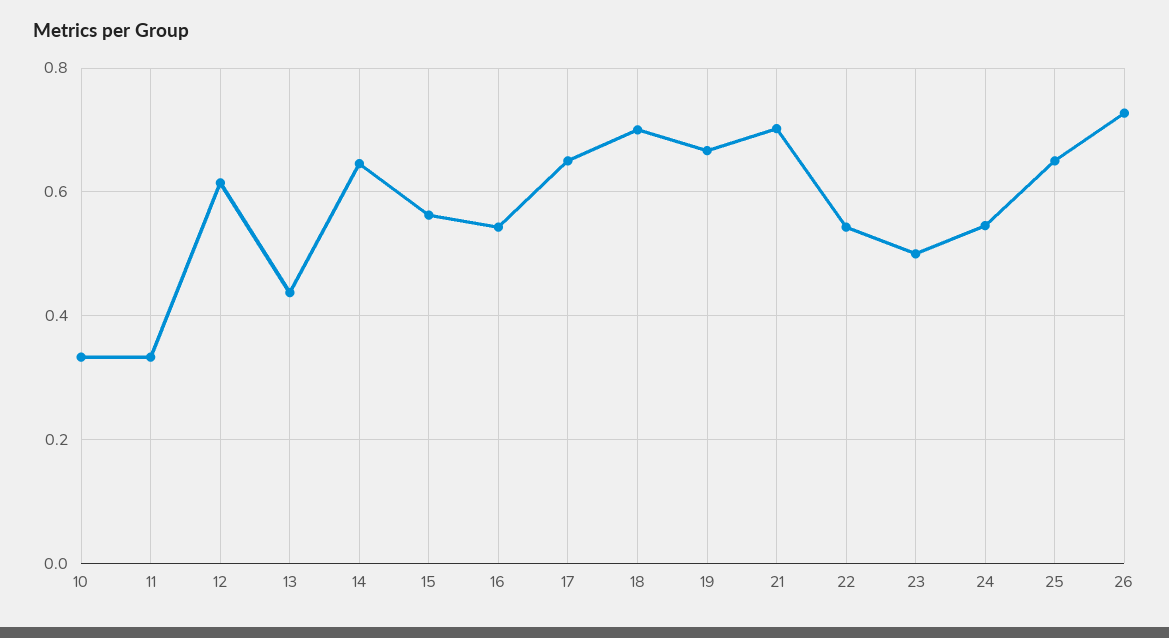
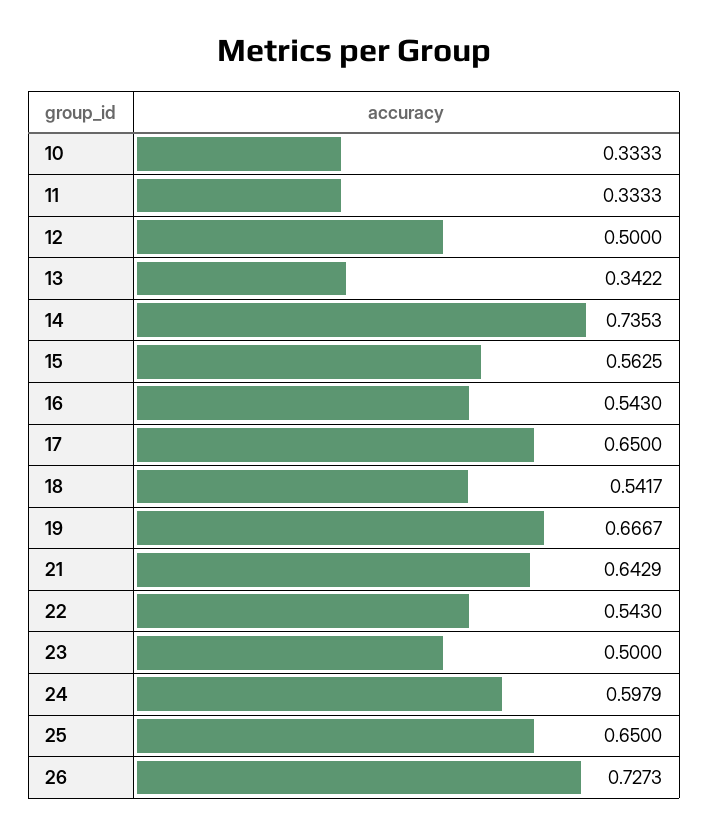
  {
    "10": 0.3333,
    "11": 0.3333,
-   "12": 0.62,
+   "12": 0.5,
-   "13": 0.44,
+   "13": 0.3422,
-   "14": 0.64,
+   "14": 0.7353,
    "15": 0.5625,
    "16": 0.543,
    "17": 0.65,
-   "18": 0.7,
+   "18": 0.5417,
    "19": 0.6667,
-   "21": 0.7,
+   "21": 0.6429,
    "22": 0.543,
    "23": 0.5,
-   "24": 0.54,
+   "24": 0.5979,
    "25": 0.65,
    "26": 0.7273
  }

